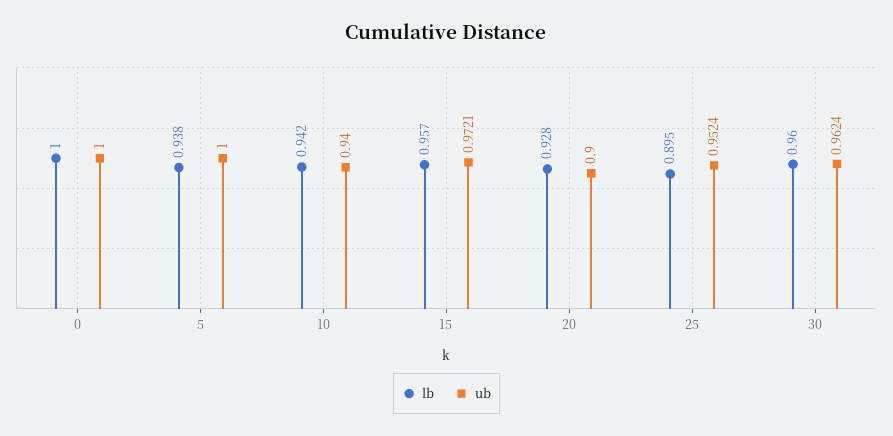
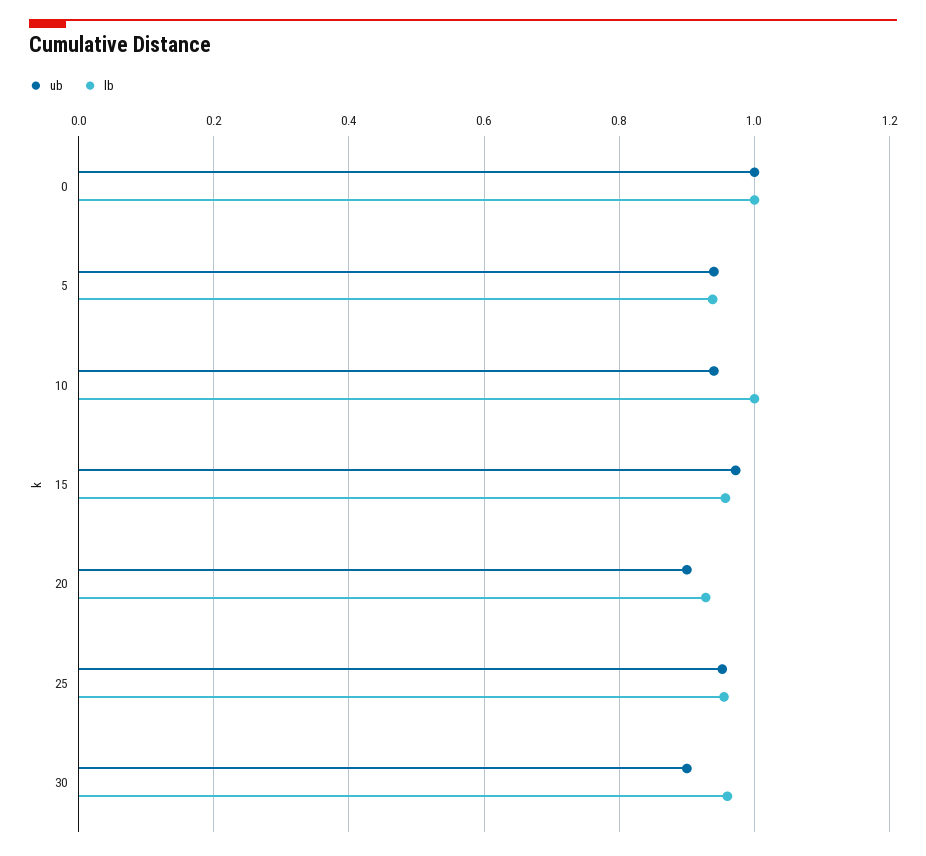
  {
    "lb": {
      "0": 1,
      "5": 0.938,
-     "10": 0.942,
+     "10": 1,
      "15": 0.957,
      "20": 0.928,
-     "25": 0.895,
+     "25": 0.96,
      "30": 0.96
    },
    "ub": {
      "0": 1,
-     "5": 1,
+     "5": 0.94,
      "10": 0.94,
      "15": 0.9721,
      "20": 0.9,
      "25": 0.9524,
-     "30": 0.9624
+     "30": 0.9
    }
  }

